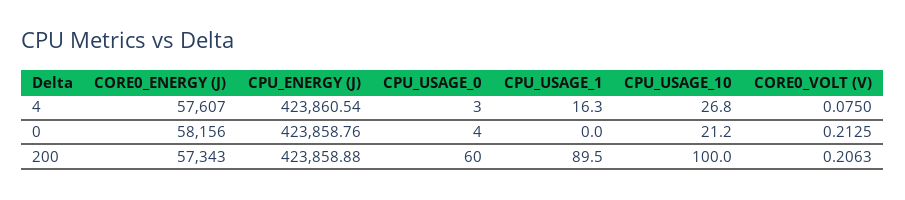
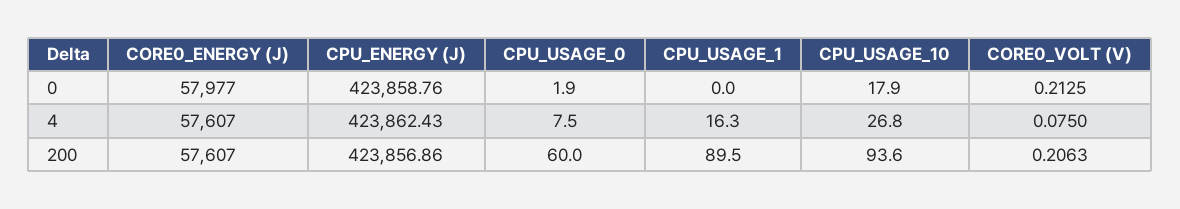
  {
    "CORE0_ENERGY (J)": {
      "4": 57607,
-     "0": 58156,
+     "0": 57977,
-     "200": 57343
+     "200": 57607
    },
    "CPU_ENERGY (J)": {
-     "4": 423860.54,
+     "4": 423862.43,
      "0": 423858.76,
-     "200": 423858.88
+     "200": 423856.86
    },
    "CPU_USAGE_0": {
-     "4": 3,
+     "4": 7.5,
-     "0": 4,
+     "0": 1.9,
      "200": 60
    },
    "CPU_USAGE_1": {
      "4": 16.3,
      "0": 0,
      "200": 89.5
    },
    "CPU_USAGE_10": {
      "4": 26.8,
-     "0": 21.2,
+     "0": 17.9,
-     "200": 100
+     "200": 93.6
    },
    "CORE0_VOLT (V)": {
      "4": 0.075,
      "0": 0.2125,
      "200": 0.2063
    }
  }

